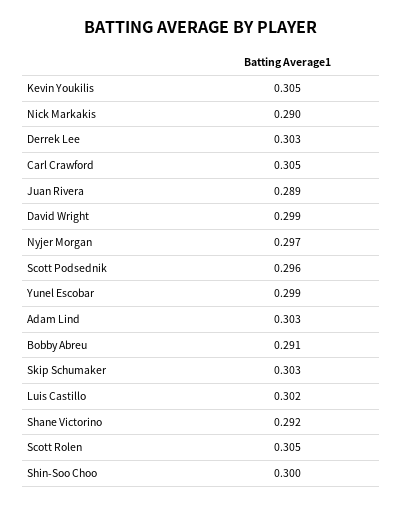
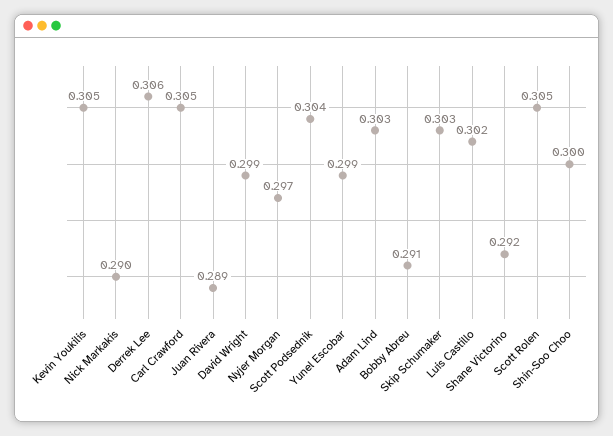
  {
    "Kevin Youkilis": 0.305,
    "Nick Markakis": 0.29,
-   "Derrek Lee": 0.303,
+   "Derrek Lee": 0.306,
    "Carl Crawford": 0.305,
    "Juan Rivera": 0.289,
    "David Wright": 0.299,
    "Nyjer Morgan": 0.297,
-   "Scott Podsednik": 0.296,
+   "Scott Podsednik": 0.304,
    "Yunel Escobar": 0.299,
    "Adam Lind": 0.303,
    "Bobby Abreu": 0.291,
    "Skip Schumaker": 0.303,
    "Luis Castillo": 0.302,
    "Shane Victorino": 0.292,
    "Scott Rolen": 0.305,
    "Shin-Soo Choo": 0.3
  }

